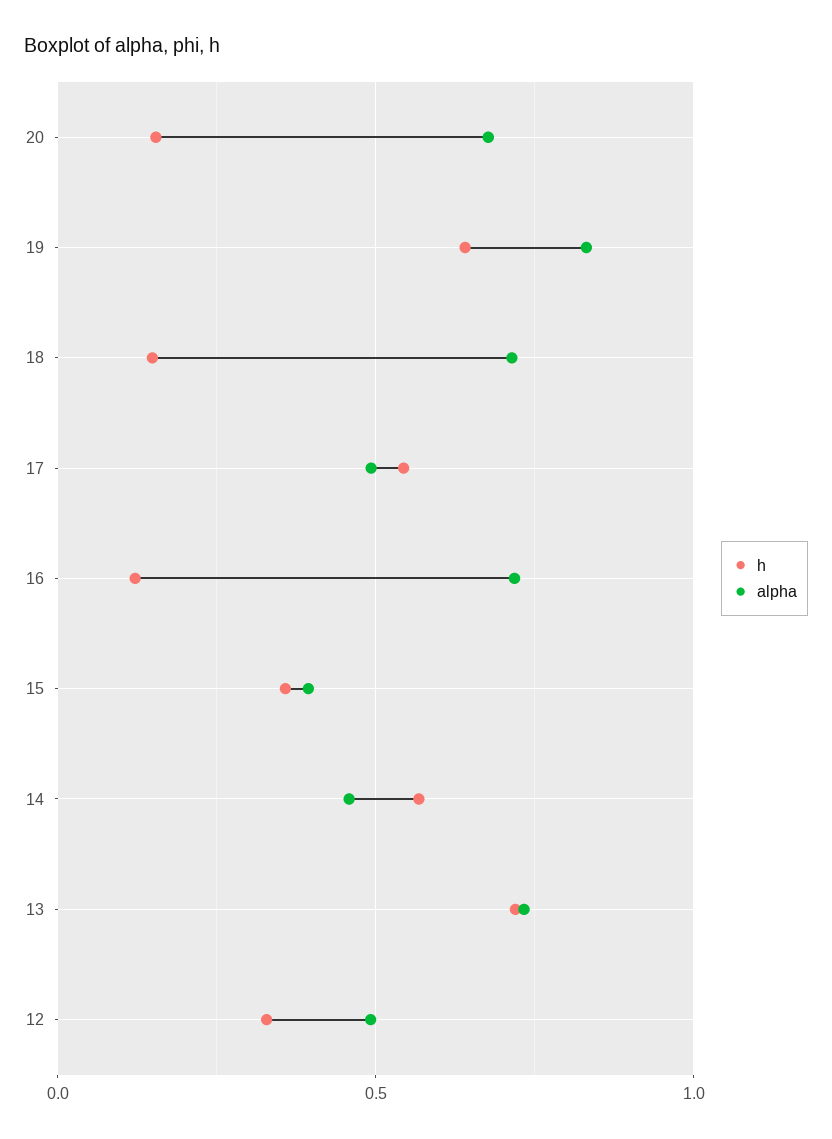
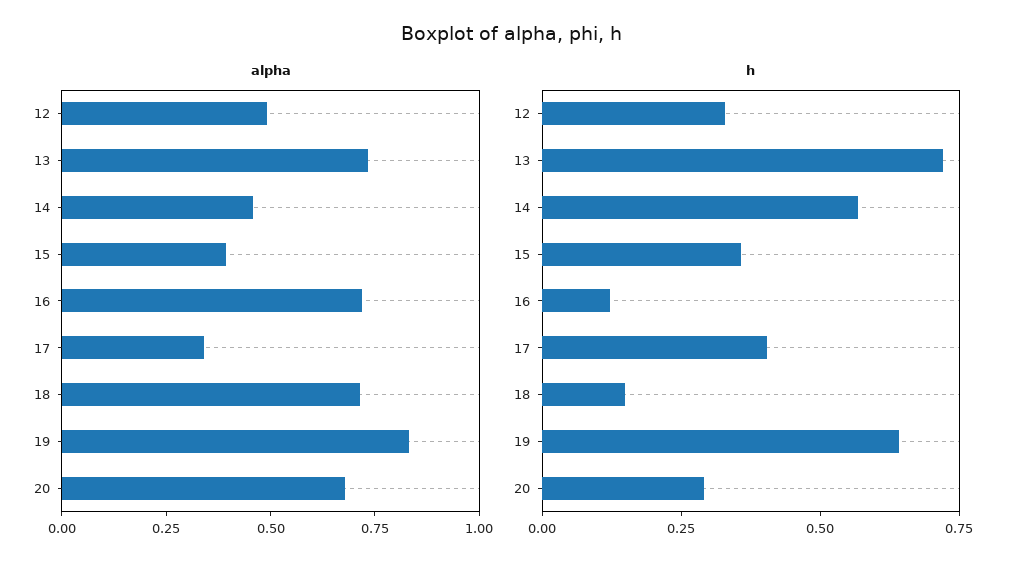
  {
    "h": {
-     "20": 0.15,
+     "20": 0.3,
      "19": 0.65,
      "18": 0.15,
-     "17": 0.55,
+     "17": 0.4,
      "16": 0.1,
      "15": 0.35,
      "14": 0.55,
      "13": 0.7,
      "12": 0.35
    },
    "alpha": {
      "20": 0.7,
      "19": 0.85,
      "18": 0.7,
-     "17": 0.5,
+     "17": 0.35,
      "16": 0.7,
      "15": 0.4,
      "14": 0.45,
      "13": 0.75,
      "12": 0.5
    }
  }

